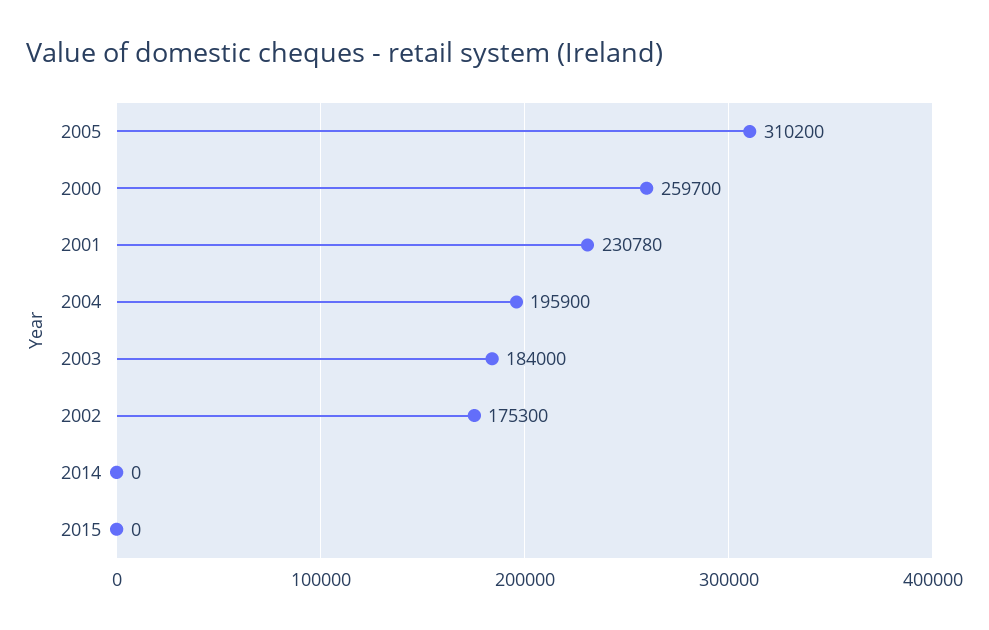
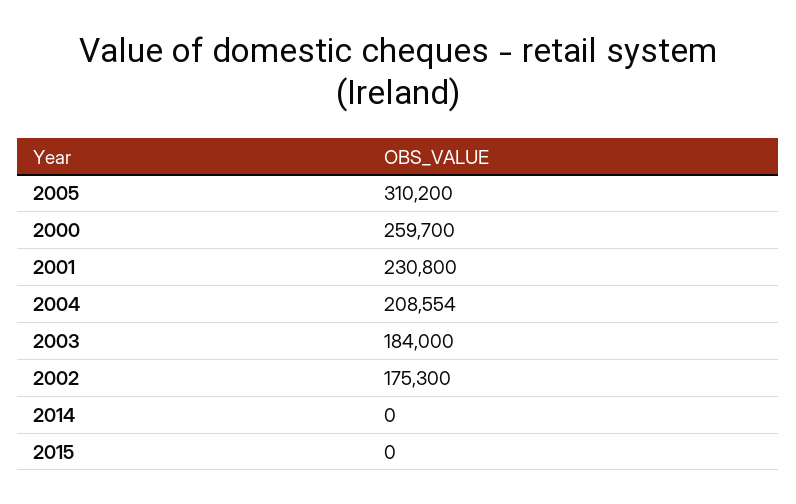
  {
    "2005": 310200,
    "2000": 259700,
-   "2001": 230780,
+   "2001": 230800,
-   "2004": 195900,
+   "2004": 208554,
    "2003": 184000,
    "2002": 175300,
    "2014": 0,
    "2015": 0
  }

